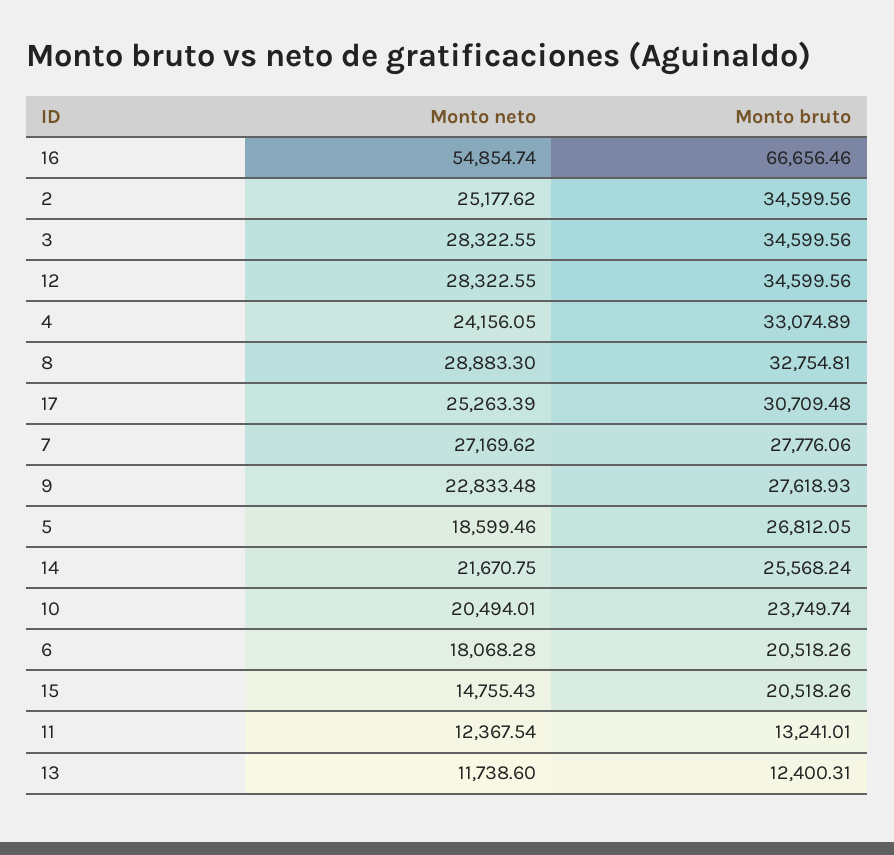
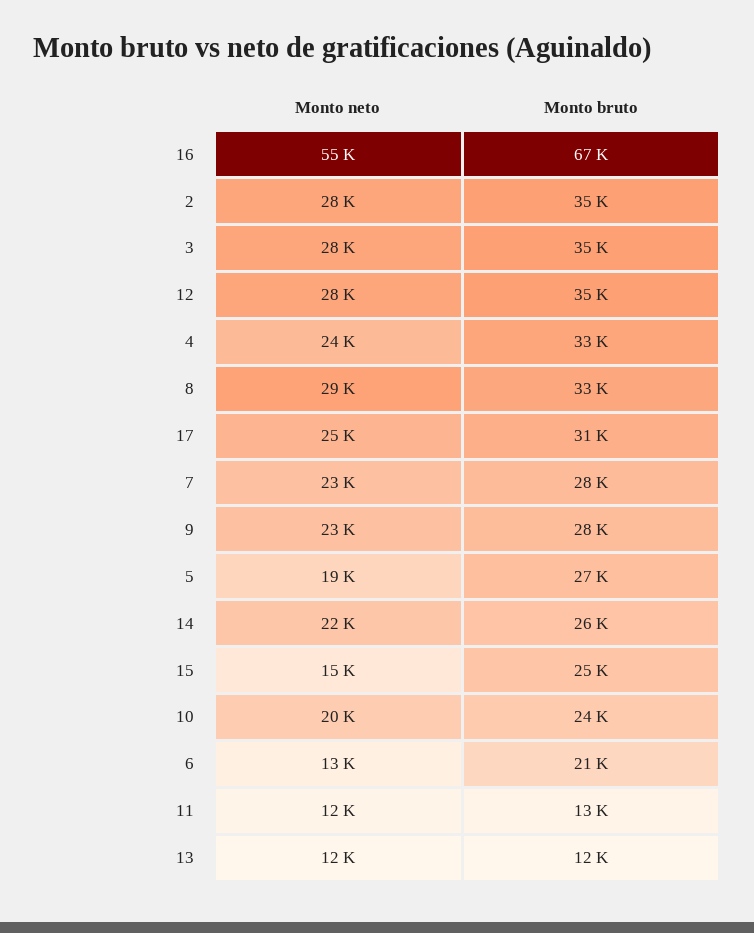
  {
    "Monto neto": {
      "16": 54854.74,
-     "2": 25177.62,
+     "2": 28000,
      "3": 28322.55,
      "12": 28322.55,
      "4": 24156.05,
      "8": 28883.3,
      "17": 25263.39,
-     "7": 27169.62,
+     "7": 23000,
      "9": 22833.48,
      "5": 18599.46,
      "14": 21670.75,
      "10": 20494.01,
-     "6": 18068.28,
+     "6": 13000,
      "15": 14755.43,
      "11": 12367.54,
      "13": 11738.6
    },
    "Monto bruto": {
      "16": 66656.46,
      "2": 34599.56,
      "3": 34599.56,
      "12": 34599.56,
      "4": 33074.89,
      "8": 32754.81,
      "17": 30709.48,
      "7": 27776.06,
      "9": 27618.93,
      "5": 26812.05,
      "14": 25568.24,
      "10": 23749.74,
      "6": 20518.26,
-     "15": 20518.26,
+     "15": 25000,
      "11": 13241.01,
      "13": 12400.31
    }
  }

